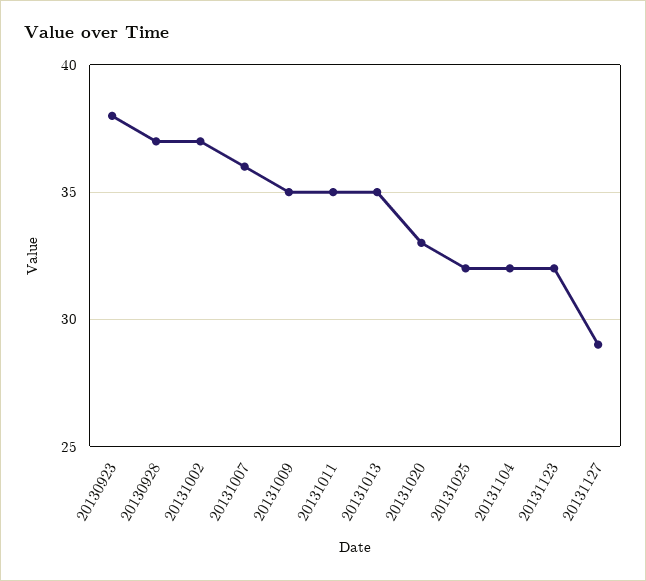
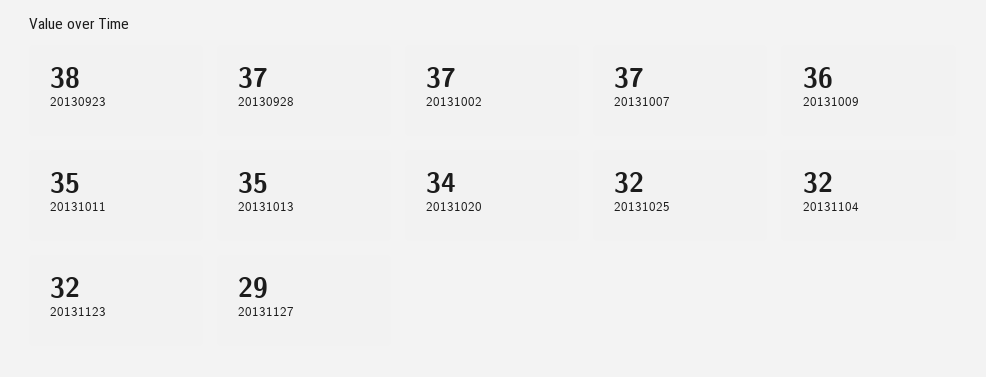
  {
    "20130923": 38,
    "20130928": 37,
    "20131002": 37,
-   "20131007": 36,
+   "20131007": 37,
-   "20131009": 35,
+   "20131009": 36,
    "20131011": 35,
    "20131013": 35,
-   "20131020": 33,
+   "20131020": 34,
    "20131025": 32,
    "20131104": 32,
    "20131123": 32,
    "20131127": 29
  }

